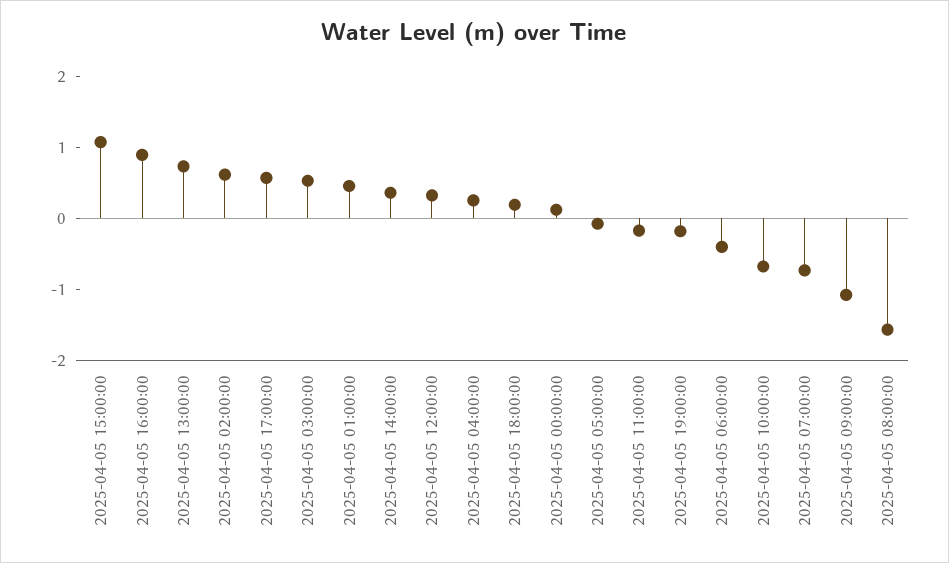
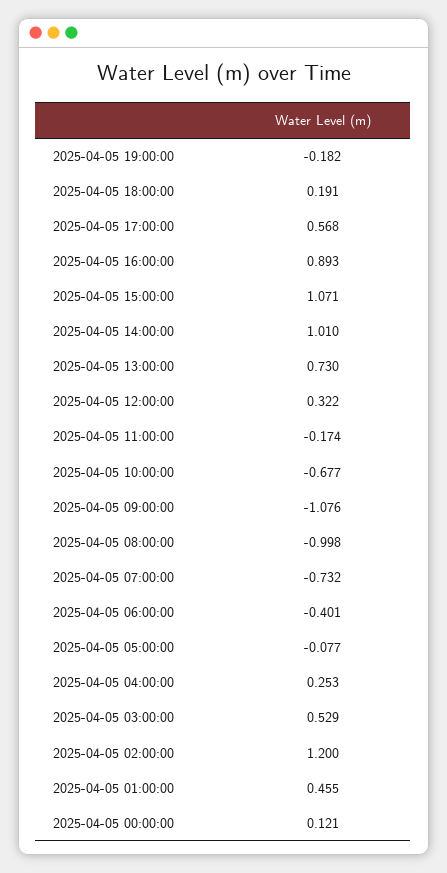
  {
    "2025-04-05 15:00:00": 1.071,
    "2025-04-05 16:00:00": 0.893,
    "2025-04-05 13:00:00": 0.73,
-   "2025-04-05 02:00:00": 0.6,
+   "2025-04-05 02:00:00": 1.2,
    "2025-04-05 17:00:00": 0.568,
    "2025-04-05 03:00:00": 0.529,
    "2025-04-05 01:00:00": 0.455,
-   "2025-04-05 14:00:00": 0.4,
+   "2025-04-05 14:00:00": 1.01,
    "2025-04-05 12:00:00": 0.322,
    "2025-04-05 04:00:00": 0.253,
    "2025-04-05 18:00:00": 0.191,
    "2025-04-05 00:00:00": 0.121,
    "2025-04-05 05:00:00": -0.077,
    "2025-04-05 11:00:00": -0.174,
    "2025-04-05 19:00:00": -0.182,
    "2025-04-05 06:00:00": -0.401,
    "2025-04-05 10:00:00": -0.677,
    "2025-04-05 07:00:00": -0.732,
    "2025-04-05 09:00:00": -1.076,
-   "2025-04-05 08:00:00": -1.6
+   "2025-04-05 08:00:00": -0.998
  }

